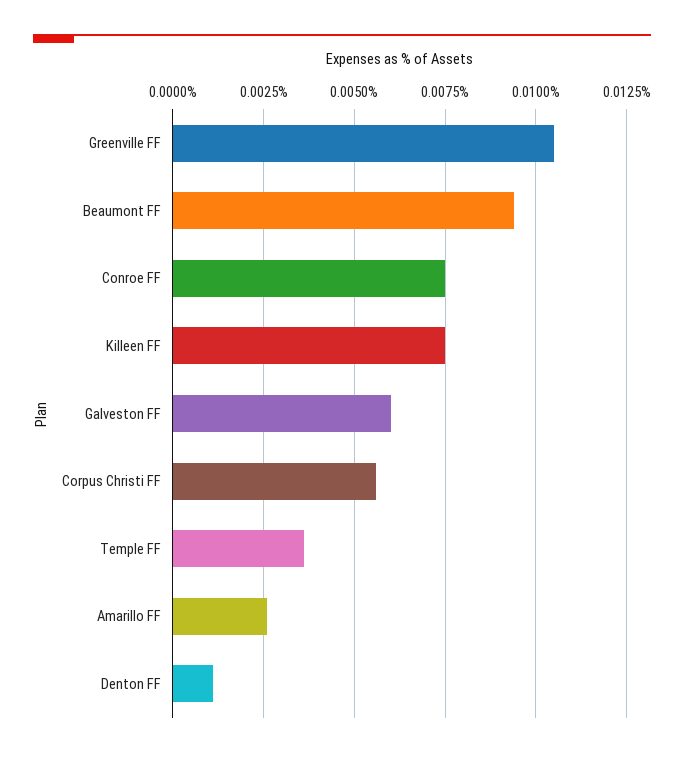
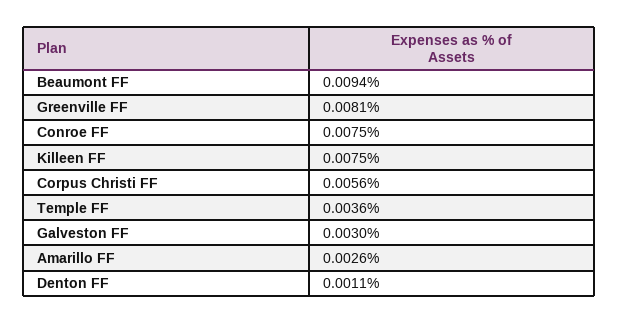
  {
-   "Greenville FF": 0.0105,
+   "Greenville FF": 0.0081,
    "Beaumont FF": 0.0094,
    "Conroe FF": 0.0075,
    "Killeen FF": 0.0075,
-   "Galveston FF": 0.006,
+   "Galveston FF": 0.003,
    "Corpus Christi FF": 0.0056,
    "Temple FF": 0.0036,
    "Amarillo FF": 0.0026,
    "Denton FF": 0.0011
  }

